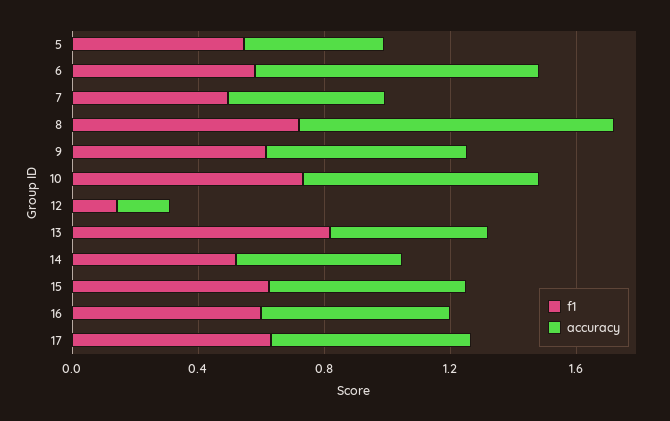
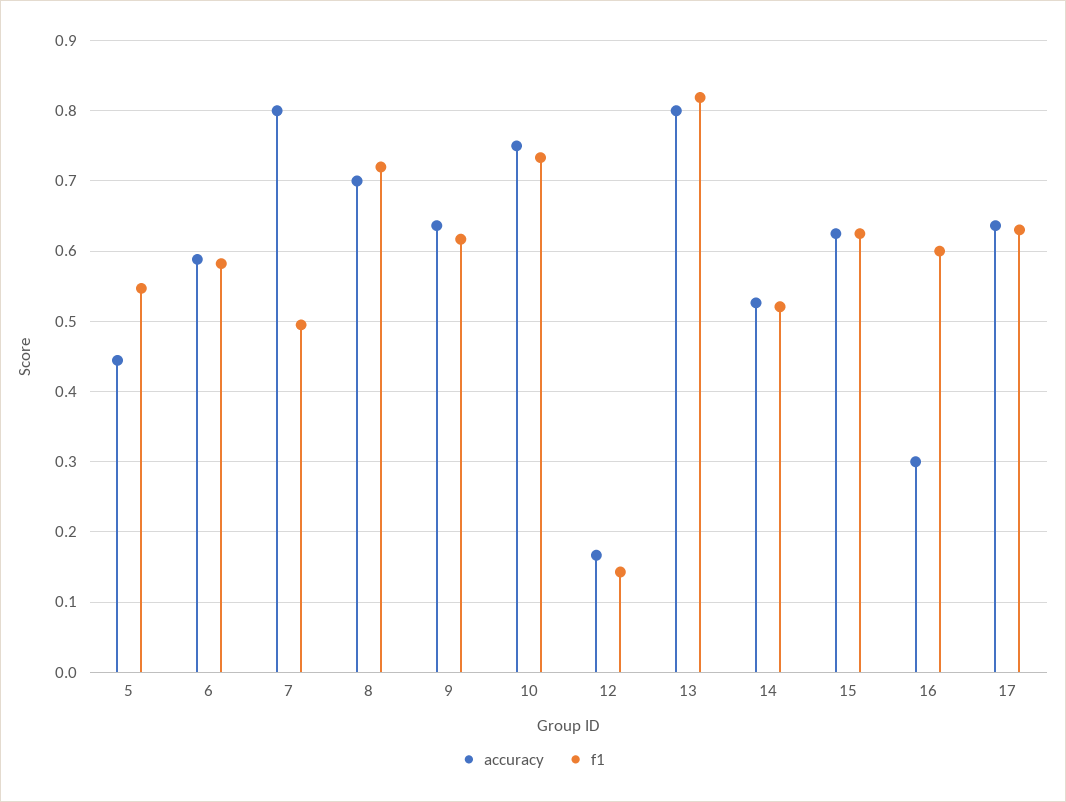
  {
    "f1": {
      "5": 0.55,
      "6": 0.58,
      "7": 0.49,
      "8": 0.72,
      "9": 0.62,
      "10": 0.73,
      "12": 0.14,
      "13": 0.82,
      "14": 0.52,
      "15": 0.63,
      "16": 0.6,
      "17": 0.63
    },
    "accuracy": {
      "5": 0.44,
-     "6": 0.9,
+     "6": 0.59,
-     "7": 0.5,
+     "7": 0.8,
-     "8": 1,
+     "8": 0.7,
      "9": 0.64,
      "10": 0.75,
      "12": 0.17,
-     "13": 0.5,
+     "13": 0.8,
      "14": 0.53,
      "15": 0.63,
-     "16": 0.6,
+     "16": 0.3,
      "17": 0.64
    }
  }

